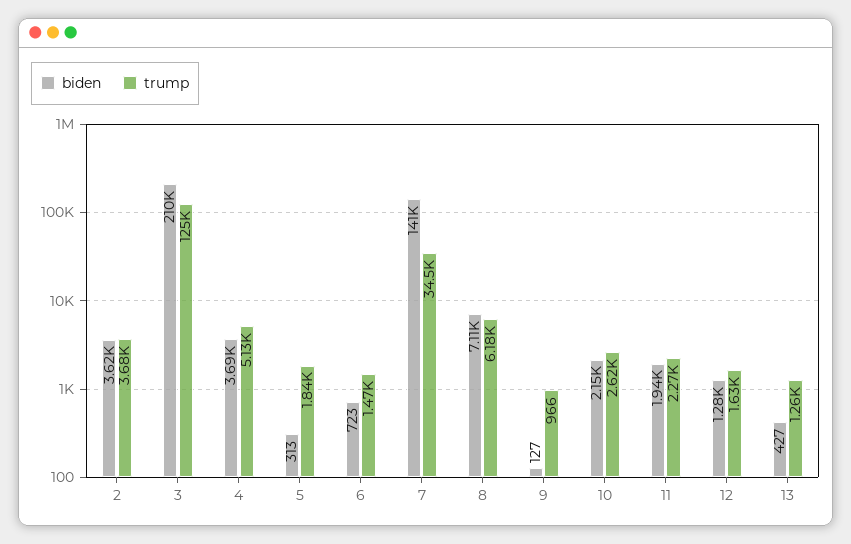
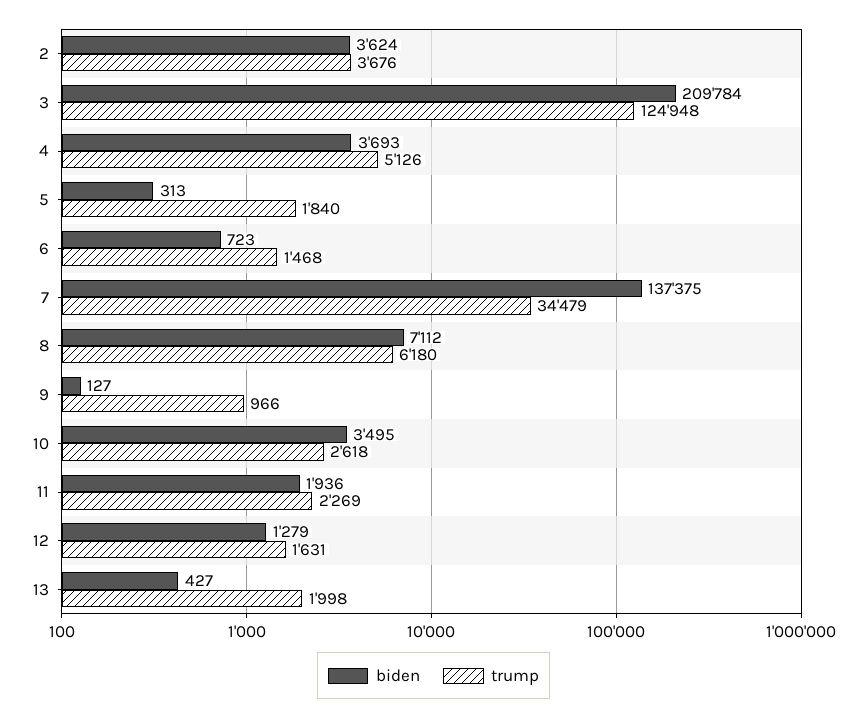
  {
    "biden": {
      "2": 3624,
      "3": 209784,
      "4": 3693,
      "5": 313,
      "6": 723,
-     "7": 141000,
+     "7": 137375,
      "8": 7112,
      "9": 127,
-     "10": 2150,
+     "10": 3495,
      "11": 1936,
      "12": 1279,
      "13": 427
    },
    "trump": {
      "2": 3676,
      "3": 124948,
      "4": 5126,
      "5": 1840,
      "6": 1468,
      "7": 34479,
      "8": 6180,
      "9": 966,
      "10": 2618,
      "11": 2269,
      "12": 1631,
-     "13": 1260
+     "13": 1998
    }
  }

